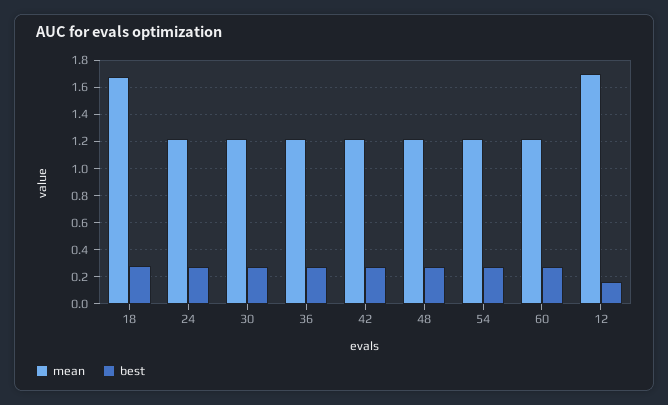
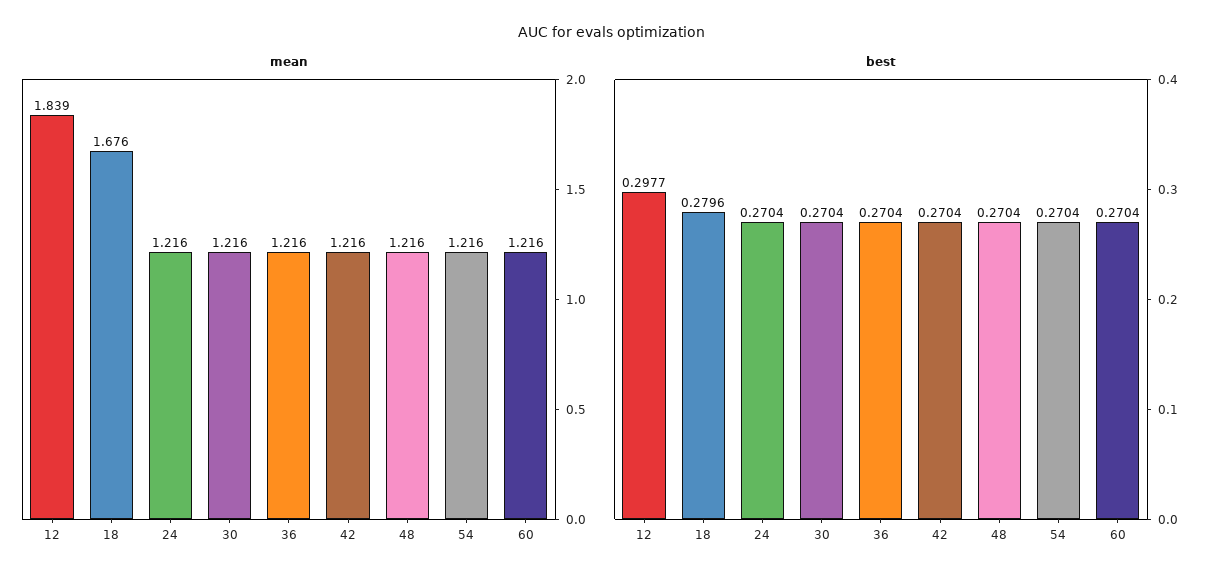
  {
    "mean": {
      "18": 1.676,
      "24": 1.216,
      "30": 1.216,
      "36": 1.216,
      "42": 1.216,
      "48": 1.216,
      "54": 1.216,
      "60": 1.216,
-     "12": 1.7
+     "12": 1.839
    },
    "best": {
      "18": 0.2796,
      "24": 0.2704,
      "30": 0.2704,
      "36": 0.2704,
      "42": 0.2704,
      "48": 0.2704,
      "54": 0.2704,
      "60": 0.2704,
-     "12": 0.15
+     "12": 0.2977
    }
  }

